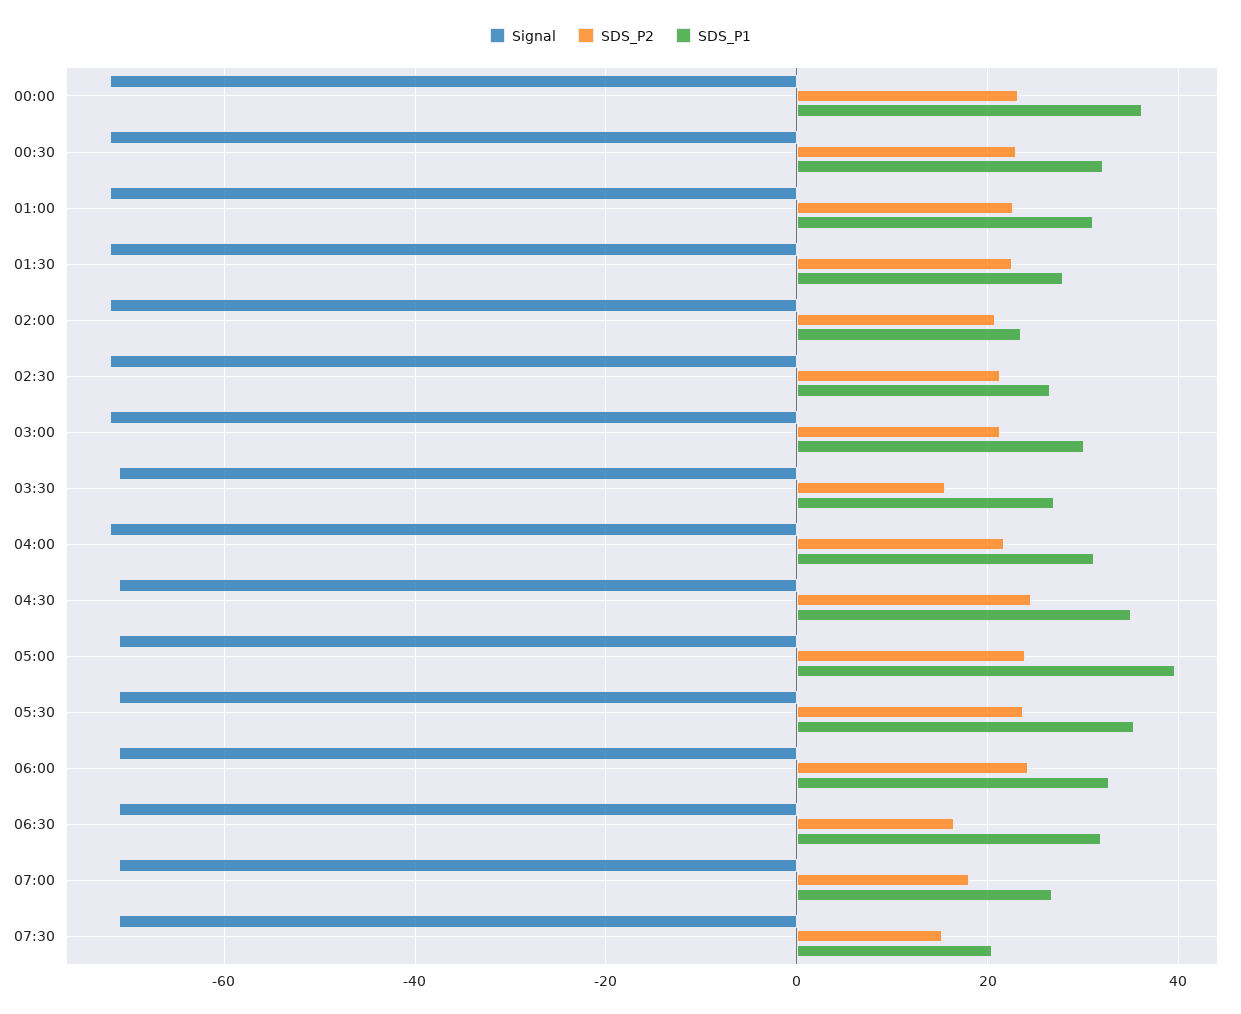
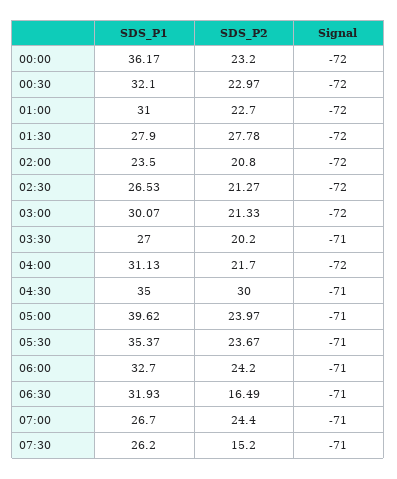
  {
    "Signal": {
      "00:00": -72,
      "00:30": -72,
      "01:00": -72,
      "01:30": -72,
      "02:00": -72,
      "02:30": -72,
      "03:00": -72,
      "03:30": -71,
      "04:00": -72,
      "04:30": -71,
      "05:00": -71,
      "05:30": -71,
      "06:00": -71,
      "06:30": -71,
      "07:00": -71,
      "07:30": -71
    },
    "SDS_P2": {
      "00:00": 23.2,
      "00:30": 22.97,
      "01:00": 22.7,
-     "01:30": 22,
+     "01:30": 27.78,
      "02:00": 20.8,
      "02:30": 21.27,
      "03:00": 21.33,
-     "03:30": 16,
+     "03:30": 20.2,
      "04:00": 21.7,
-     "04:30": 24,
+     "04:30": 30,
      "05:00": 23.97,
      "05:30": 23.67,
      "06:00": 24.2,
      "06:30": 16.49,
-     "07:00": 18,
+     "07:00": 24.4,
      "07:30": 15.2
    },
    "SDS_P1": {
      "00:00": 36.17,
      "00:30": 32.1,
      "01:00": 31,
      "01:30": 27.9,
      "02:00": 23.5,
      "02:30": 26.53,
      "03:00": 30.07,
      "03:30": 27,
      "04:00": 31.13,
      "04:30": 35,
      "05:00": 39.62,
      "05:30": 35.37,
      "06:00": 32.7,
      "06:30": 31.93,
      "07:00": 26.7,
-     "07:30": 20
+     "07:30": 26.2
    }
  }

